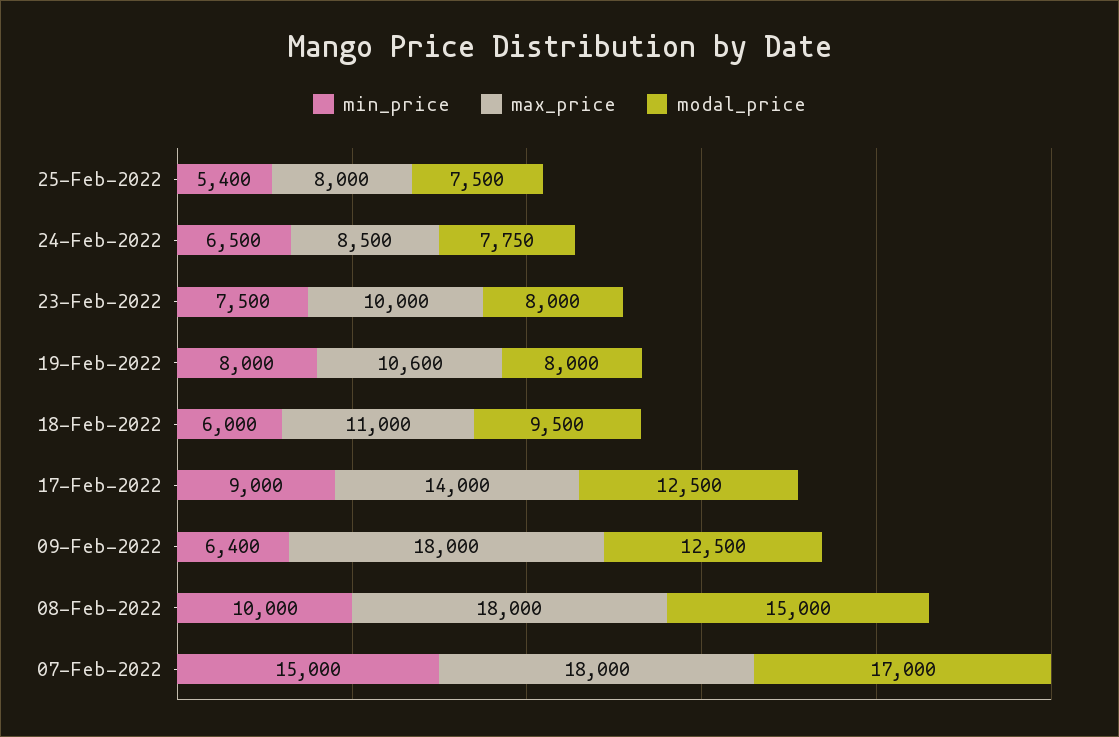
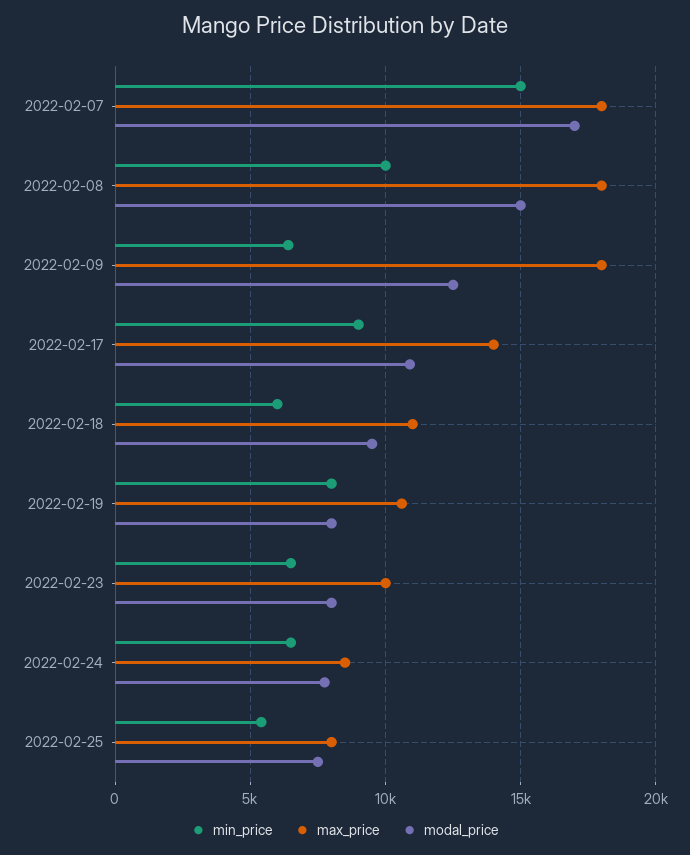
  {
    "min_price": {
      "25-Feb-2022": 5400,
      "24-Feb-2022": 6500,
-     "23-Feb-2022": 7500,
+     "23-Feb-2022": 6500,
      "19-Feb-2022": 8000,
      "18-Feb-2022": 6000,
      "17-Feb-2022": 9000,
      "09-Feb-2022": 6400,
      "08-Feb-2022": 10000,
      "07-Feb-2022": 15000
    },
    "max_price": {
      "25-Feb-2022": 8000,
      "24-Feb-2022": 8500,
      "23-Feb-2022": 10000,
      "19-Feb-2022": 10600,
      "18-Feb-2022": 11000,
      "17-Feb-2022": 14000,
      "09-Feb-2022": 18000,
      "08-Feb-2022": 18000,
      "07-Feb-2022": 18000
    },
    "modal_price": {
      "25-Feb-2022": 7500,
      "24-Feb-2022": 7750,
      "23-Feb-2022": 8000,
      "19-Feb-2022": 8000,
      "18-Feb-2022": 9500,
-     "17-Feb-2022": 12500,
+     "17-Feb-2022": 11000,
      "09-Feb-2022": 12500,
      "08-Feb-2022": 15000,
      "07-Feb-2022": 17000
    }
  }

